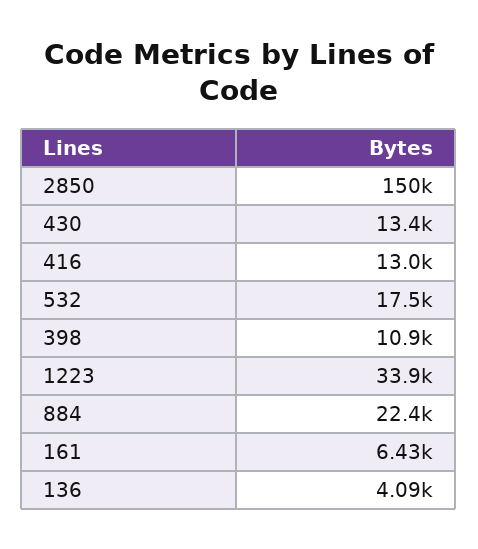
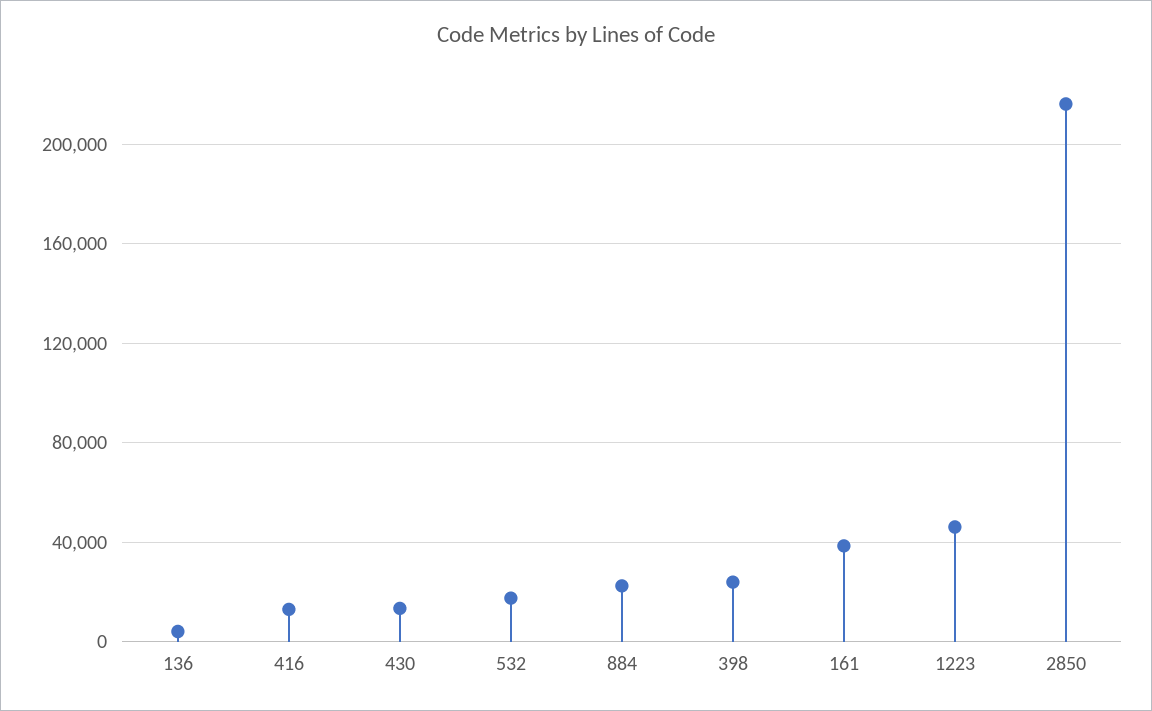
  {
-   "2850": 150000,
+   "2850": 215000,
    "430": 13400,
    "416": 13000,
    "532": 17500,
-   "398": 10900,
+   "398": 25000,
-   "1223": 33900,
+   "1223": 45000,
    "884": 22400,
-   "161": 6430,
+   "161": 40000,
    "136": 4090
  }

